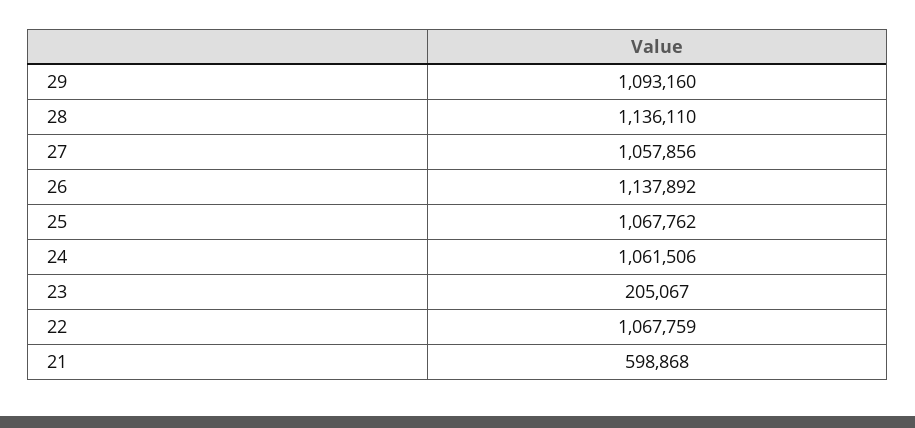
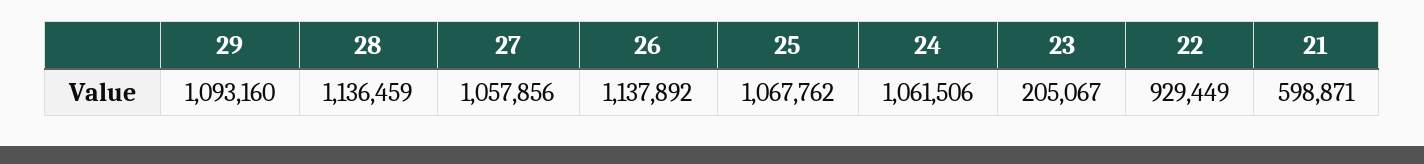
  {
    "29": 1093160,
-   "28": 1136110,
+   "28": 1136459,
    "27": 1057856,
    "26": 1137892,
    "25": 1067762,
    "24": 1061506,
    "23": 205067,
-   "22": 1067759,
+   "22": 929449,
-   "21": 598868
+   "21": 598871
  }

